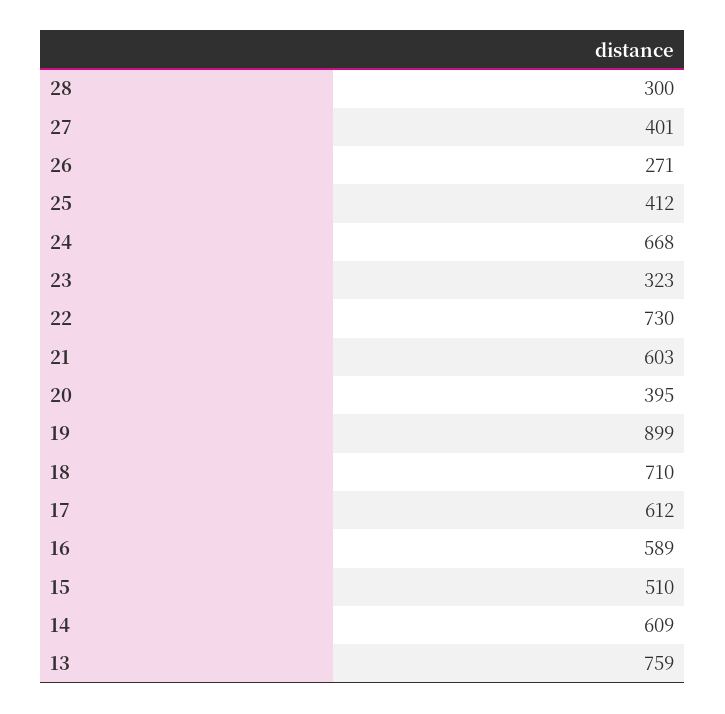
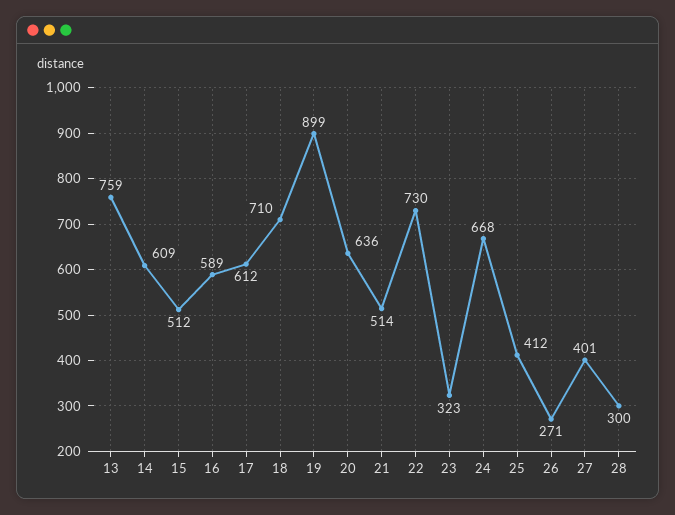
  {
    "28": 300,
    "27": 401,
    "26": 271,
    "25": 412,
    "24": 668,
    "23": 323,
    "22": 730,
-   "21": 603,
+   "21": 514,
-   "20": 395,
+   "20": 636,
    "19": 899,
    "18": 710,
    "17": 612,
    "16": 589,
-   "15": 510,
+   "15": 512,
    "14": 609,
    "13": 759
  }

